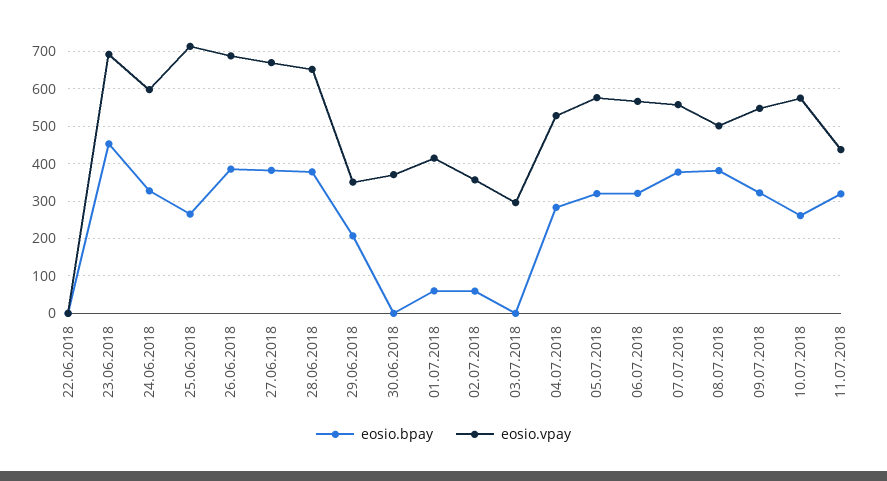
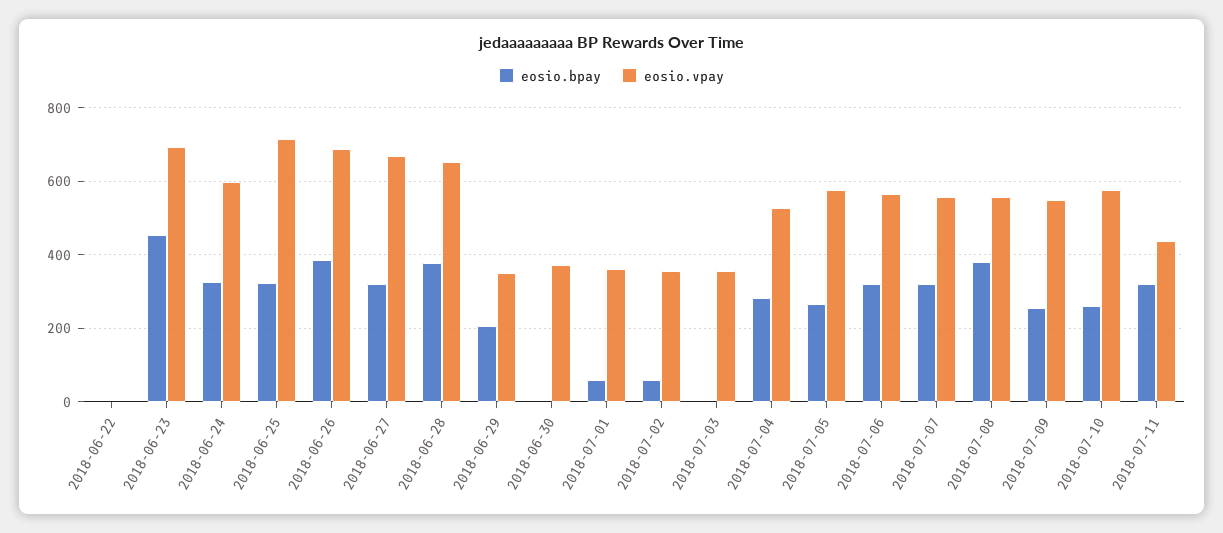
  {
    "eosio.bpay": {
      "22.06.2018": 0,
      "23.06.2018": 460,
      "24.06.2018": 320,
-     "25.06.2018": 260,
+     "25.06.2018": 320,
      "26.06.2018": 380,
-     "27.06.2018": 380,
+     "27.06.2018": 320,
      "28.06.2018": 380,
      "29.06.2018": 200,
      "30.06.2018": 0,
      "01.07.2018": 60,
      "02.07.2018": 60,
      "03.07.2018": 0,
      "04.07.2018": 280,
-     "05.07.2018": 320,
+     "05.07.2018": 260,
      "06.07.2018": 320,
-     "07.07.2018": 380,
+     "07.07.2018": 320,
      "08.07.2018": 380,
-     "09.07.2018": 320,
+     "09.07.2018": 260,
      "10.07.2018": 260,
      "11.07.2018": 320
    },
    "eosio.vpay": {
      "22.06.2018": 0,
      "23.06.2018": 700,
      "24.06.2018": 600,
      "25.06.2018": 720,
      "26.06.2018": 680,
      "27.06.2018": 680,
      "28.06.2018": 660,
      "29.06.2018": 360,
      "30.06.2018": 380,
-     "01.07.2018": 420,
+     "01.07.2018": 360,
      "02.07.2018": 360,
-     "03.07.2018": 300,
+     "03.07.2018": 360,
      "04.07.2018": 520,
      "05.07.2018": 580,
      "06.07.2018": 560,
      "07.07.2018": 560,
-     "08.07.2018": 500,
+     "08.07.2018": 560,
      "09.07.2018": 540,
      "10.07.2018": 580,
      "11.07.2018": 440
    }
  }

